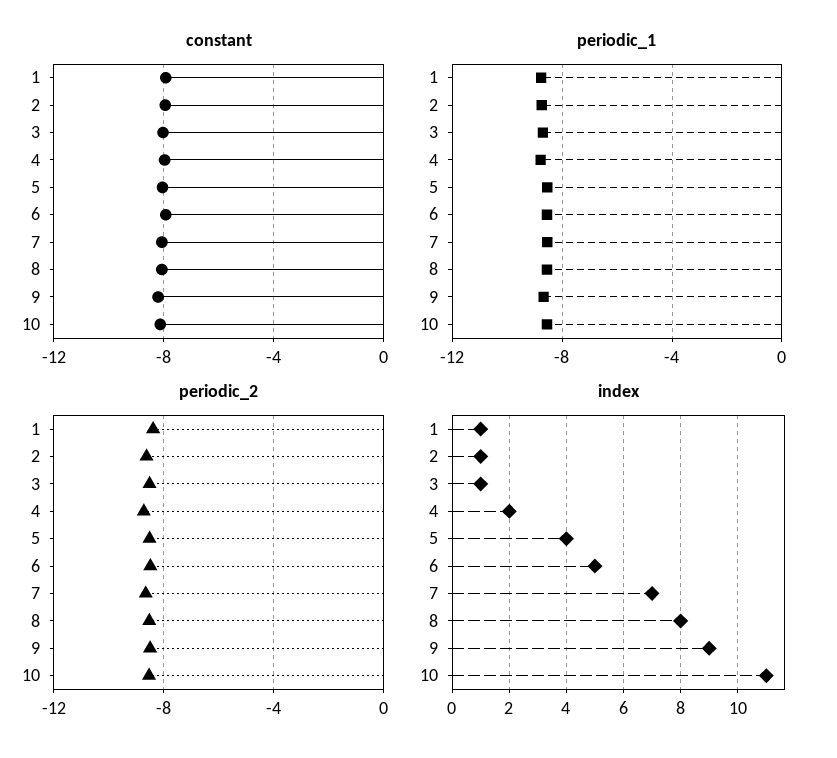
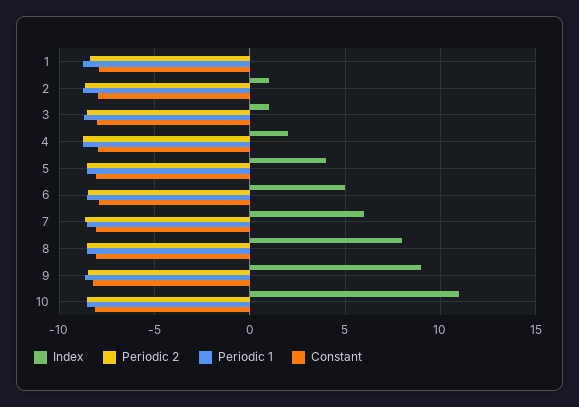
  {
    "constant": {
      "1": -8,
      "2": -8,
      "3": -8,
      "4": -8,
      "5": -8,
      "6": -8,
      "7": -8,
      "8": -8,
      "9": -8,
      "10": -8
    },
    "periodic_1": {
      "1": -9,
      "2": -8.5,
      "3": -8.5,
      "4": -9,
      "5": -8.5,
      "6": -8.5,
      "7": -8.5,
      "8": -8.5,
      "9": -8.5,
      "10": -8.5
    },
    "periodic_2": {
      "1": -8.5,
      "2": -8.5,
      "3": -8.5,
      "4": -8.5,
      "5": -8.5,
      "6": -8.5,
      "7": -8.5,
      "8": -8.5,
      "9": -8.5,
      "10": -8.5
    },
    "index": {
-     "1": 1,
+     "1": 0,
      "2": 1,
      "3": 1,
      "4": 2,
      "5": 4,
      "6": 5,
-     "7": 7,
+     "7": 6,
      "8": 8,
      "9": 9,
      "10": 11
    }
  }

